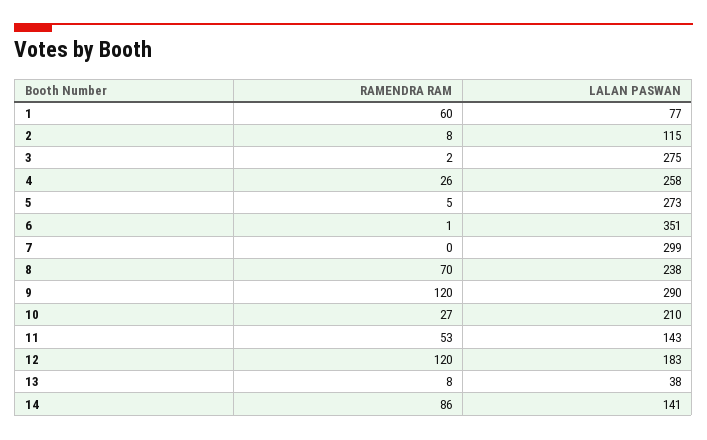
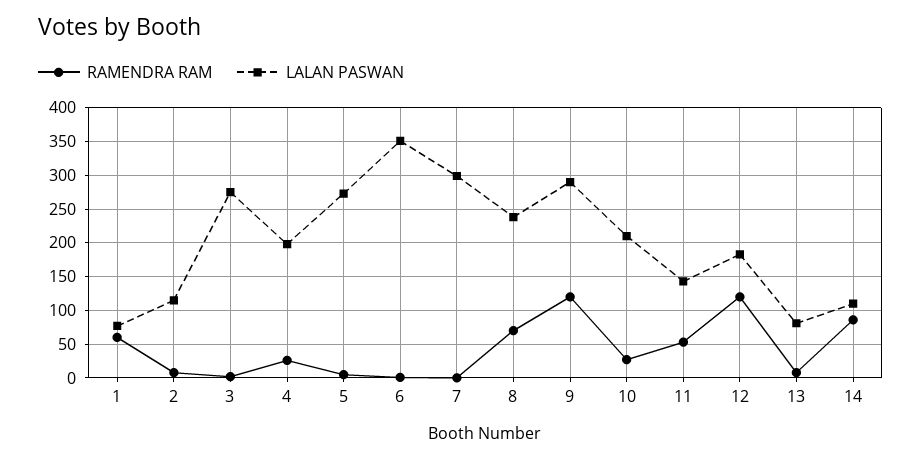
  {
    "RAMENDRA RAM": {
      "1": 60,
      "2": 8,
      "3": 2,
      "4": 26,
      "5": 5,
      "6": 1,
      "7": 0,
      "8": 70,
      "9": 120,
      "10": 27,
      "11": 53,
      "12": 120,
      "13": 8,
      "14": 86
    },
    "LALAN PASWAN": {
      "1": 77,
      "2": 115,
      "3": 275,
-     "4": 258,
+     "4": 200,
      "5": 273,
      "6": 351,
      "7": 299,
      "8": 238,
      "9": 290,
      "10": 210,
      "11": 143,
      "12": 183,
-     "13": 38,
+     "13": 80,
-     "14": 141
+     "14": 110
    }
  }

